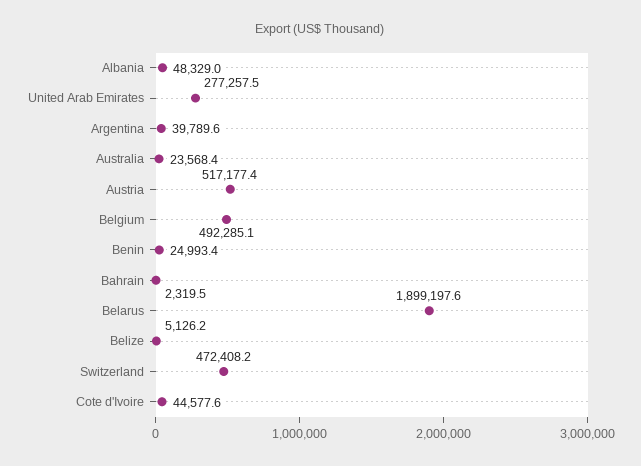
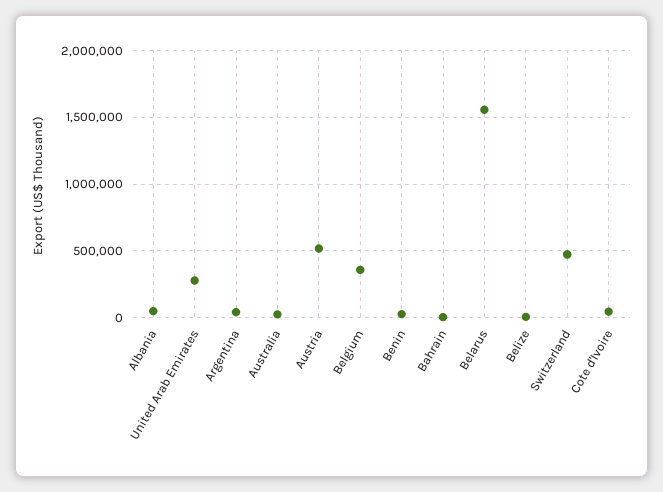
  {
    "Albania": 48329,
    "United Arab Emirates": 277257.5,
    "Argentina": 39789.6,
    "Australia": 23568.4,
    "Austria": 517177.4,
-   "Belgium": 492285.1,
+   "Belgium": 350000,
    "Benin": 24993.4,
    "Bahrain": 2319.5,
-   "Belarus": 1899197.6,
+   "Belarus": 1550000,
    "Belize": 5126.2,
    "Switzerland": 472408.2,
    "Cote d'Ivoire": 44577.6
  }

